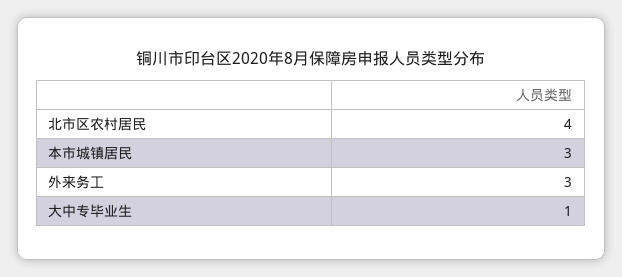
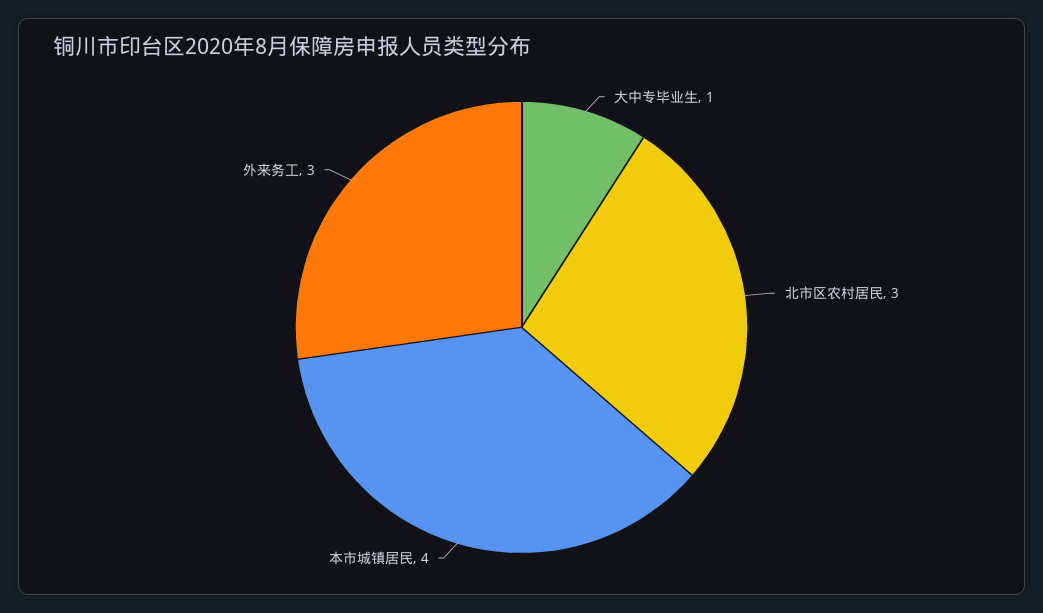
  {
-   "北市区农村居民": 4,
+   "北市区农村居民": 3,
-   "本市城镇居民": 3,
+   "本市城镇居民": 4,
    "外来务工": 3,
    "大中专毕业生": 1
  }

